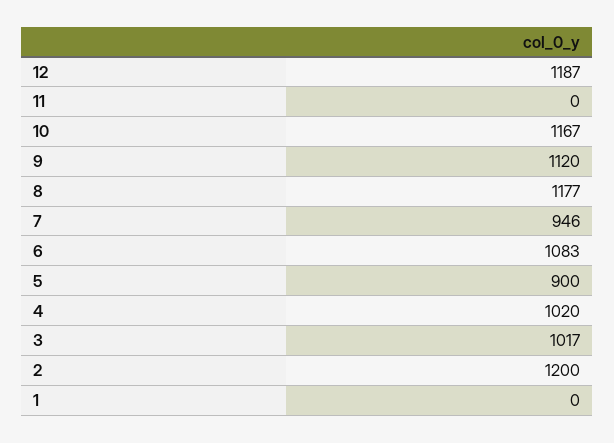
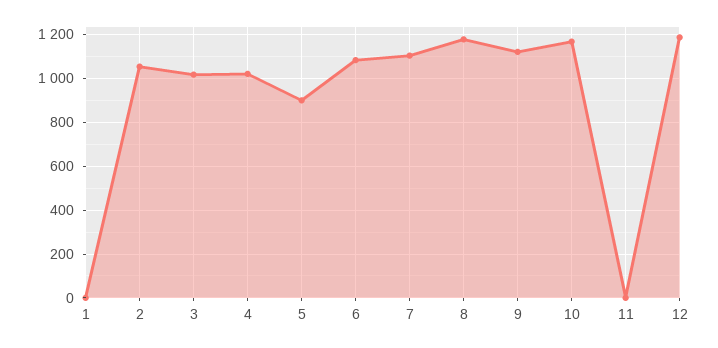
  {
    "12": 1187,
    "11": 0,
    "10": 1167,
    "9": 1120,
    "8": 1177,
-   "7": 946,
+   "7": 1100,
    "6": 1083,
    "5": 900,
    "4": 1020,
    "3": 1017,
-   "2": 1200,
+   "2": 1050,
    "1": 0
  }

